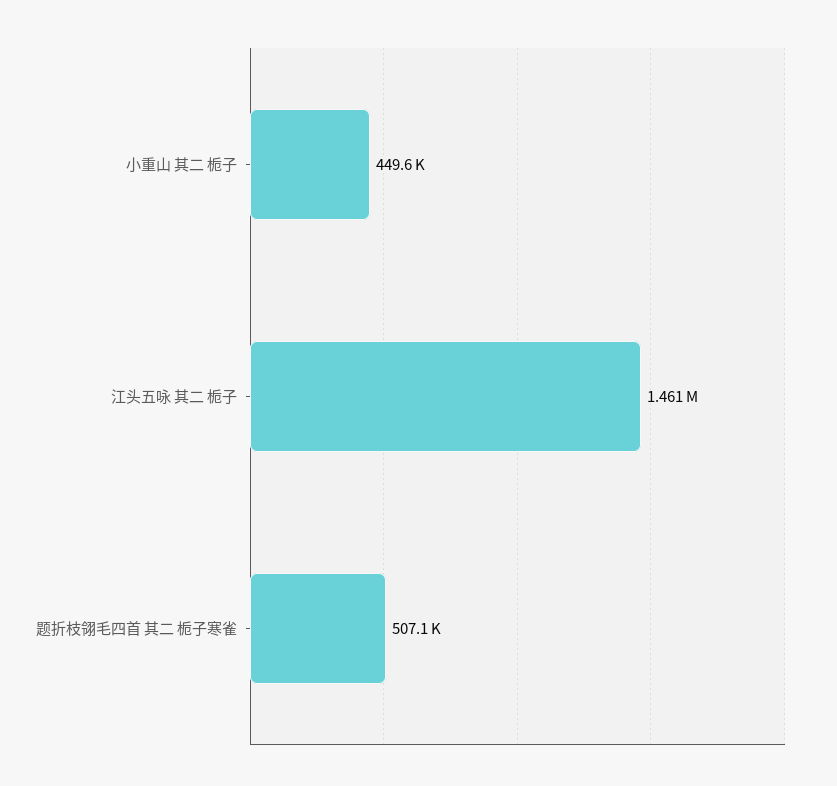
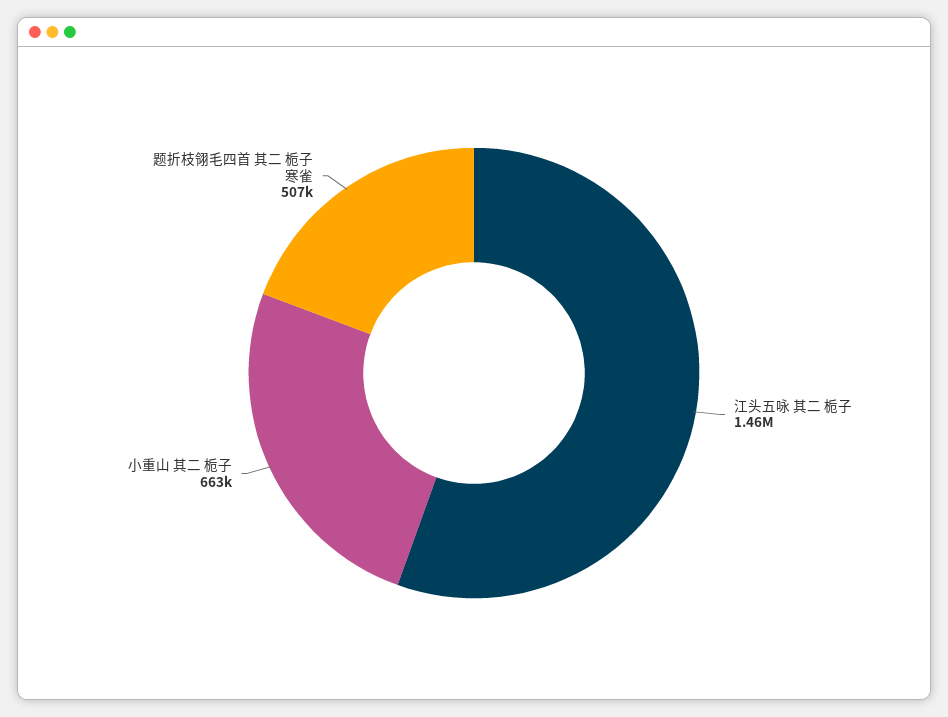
  {
-   "小重山 其二 栀子": 449600,
+   "小重山 其二 栀子": 663000,
    "江头五咏 其二 栀子": 1461000,
    "题折枝翎毛四首 其二 栀子寒雀": 507100
  }

